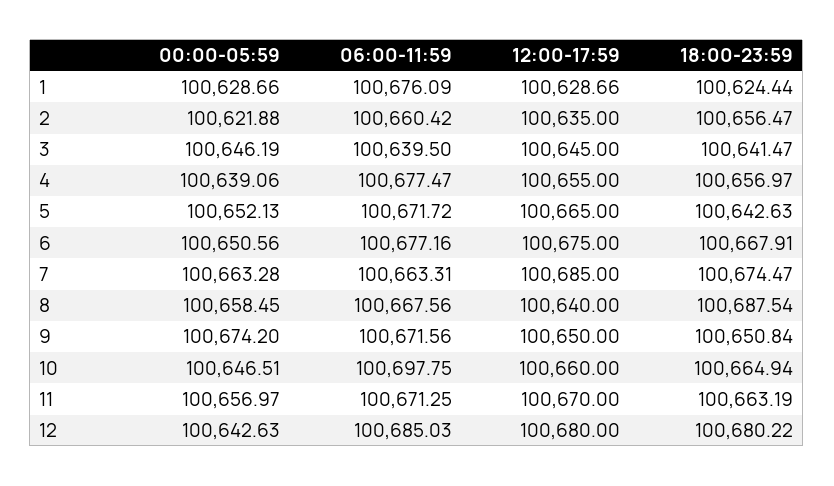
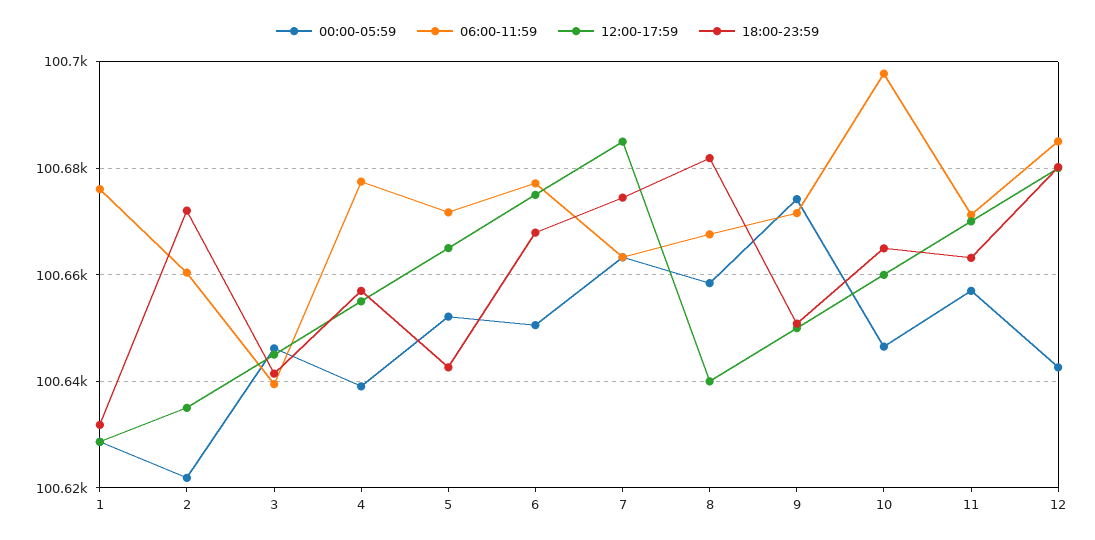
  {
    "00:00-05:59": {
      "1": 100628.66,
      "2": 100621.88,
      "3": 100646.19,
      "4": 100639.06,
      "5": 100652.13,
      "6": 100650.56,
      "7": 100663.28,
      "8": 100658.45,
      "9": 100674.2,
      "10": 100646.51,
      "11": 100656.97,
      "12": 100642.63
    },
    "06:00-11:59": {
      "1": 100676.09,
      "2": 100660.42,
      "3": 100639.5,
      "4": 100677.47,
      "5": 100671.72,
      "6": 100677.16,
      "7": 100663.31,
      "8": 100667.56,
      "9": 100671.56,
      "10": 100697.75,
      "11": 100671.25,
      "12": 100685.03
    },
    "12:00-17:59": {
      "1": 100628.66,
      "2": 100635,
      "3": 100645,
      "4": 100655,
      "5": 100665,
      "6": 100675,
      "7": 100685,
      "8": 100640,
      "9": 100650,
      "10": 100660,
      "11": 100670,
      "12": 100680
    },
    "18:00-23:59": {
-     "1": 100624.44,
+     "1": 100632,
-     "2": 100656.47,
+     "2": 100672,
      "3": 100641.47,
      "4": 100656.97,
      "5": 100642.63,
      "6": 100667.91,
      "7": 100674.47,
-     "8": 100687.54,
+     "8": 100682,
      "9": 100650.84,
      "10": 100664.94,
      "11": 100663.19,
      "12": 100680.22
    }
  }

